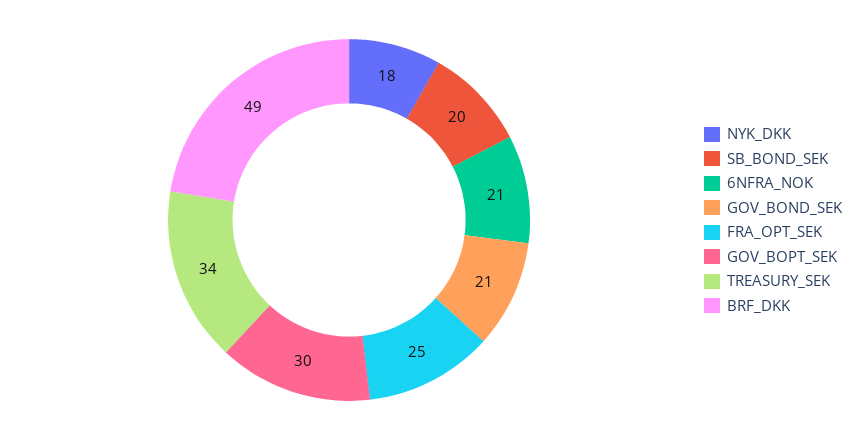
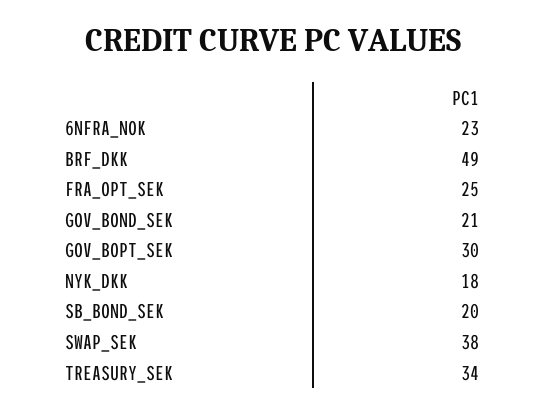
  {
    "NYK_DKK": 18,
    "SB_BOND_SEK": 20,
-   "6NFRA_NOK": 21,
+   "6NFRA_NOK": 23,
    "GOV_BOND_SEK": 21,
    "FRA_OPT_SEK": 25,
    "GOV_BOPT_SEK": 30,
    "TREASURY_SEK": 34,
-   "BRF_DKK": 49
+   "BRF_DKK": 49,
+   "SWAP_SEK": 38
  }

